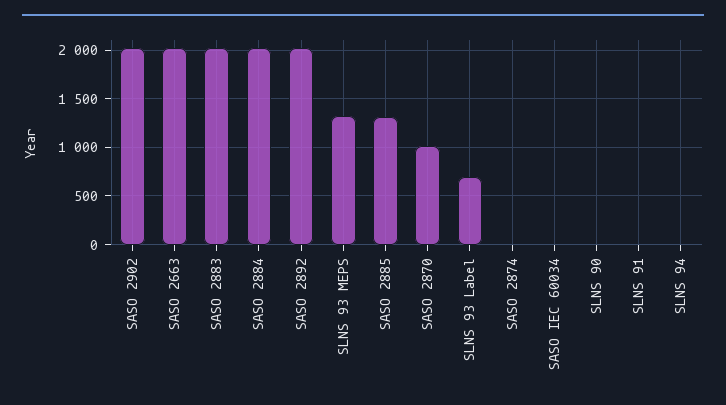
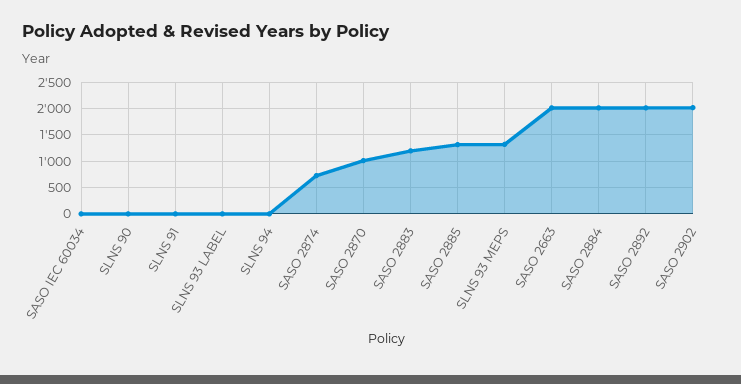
  {
    "SASO 2902": 2000,
    "SASO 2663": 2000,
-   "SASO 2883": 2000,
+   "SASO 2883": 1250,
    "SASO 2884": 2000,
    "SASO 2892": 2000,
    "SLNS 93 MEPS": 1300,
    "SASO 2885": 1300,
    "SASO 2870": 1000,
-   "SLNS 93 Label": 700,
+   "SLNS 93 Label": 0,
-   "SASO 2874": 0,
+   "SASO 2874": 750,
    "SASO IEC 60034": 0,
    "SLNS 90": 0,
    "SLNS 91": 0,
    "SLNS 94": 0
  }

